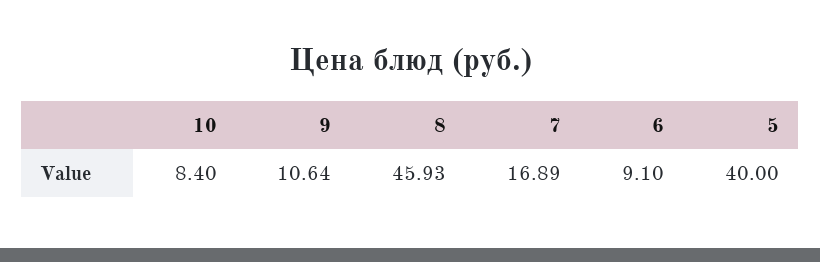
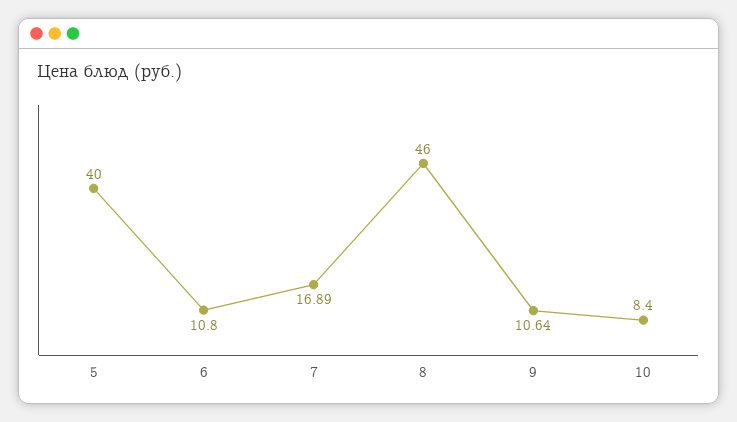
  {
    "10": 8.4,
    "9": 10.64,
-   "8": 45.93,
+   "8": 46,
    "7": 16.89,
-   "6": 9.1,
+   "6": 10.8,
    "5": 40
  }

